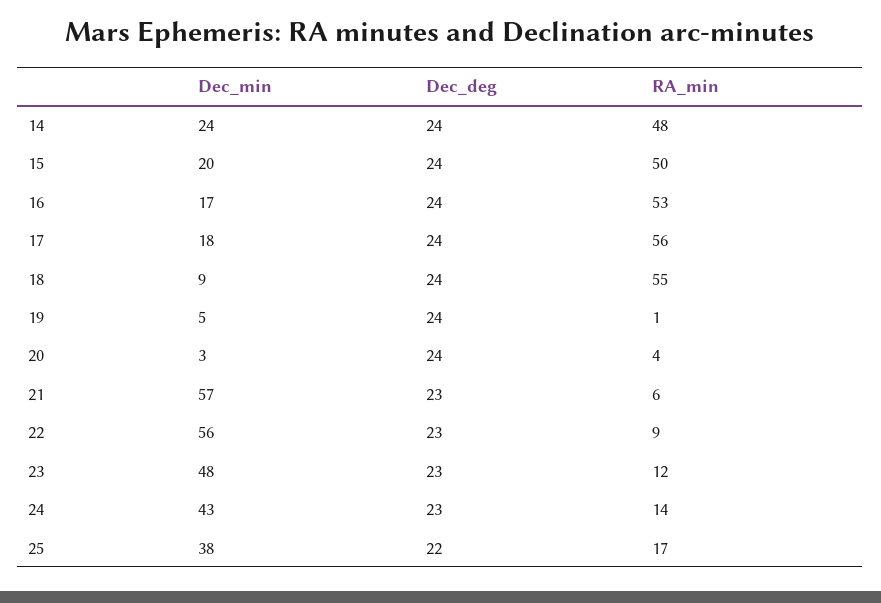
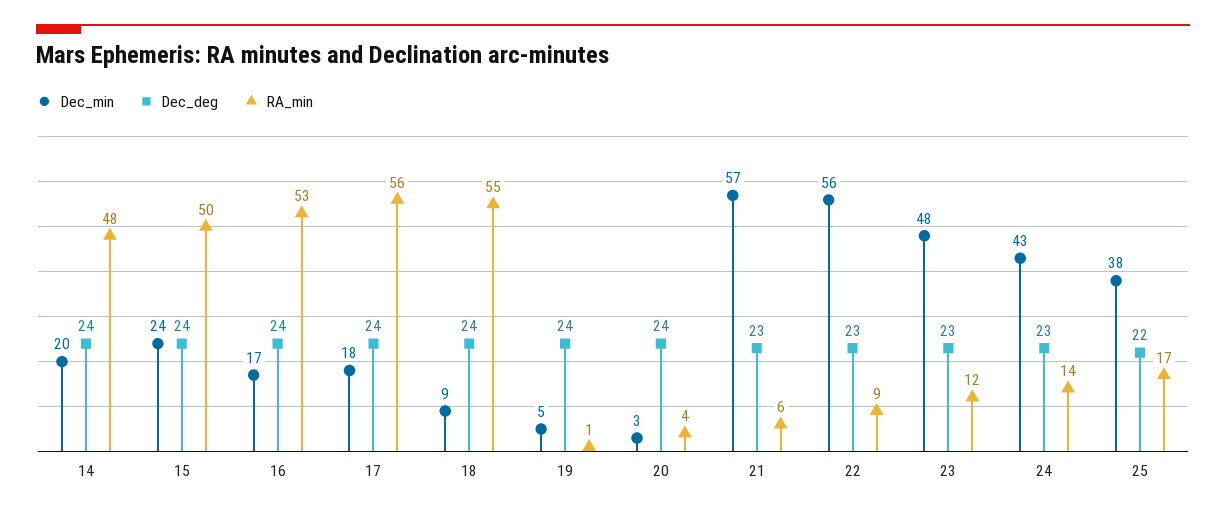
  {
    "Dec_min": {
-     "14": 24,
+     "14": 20,
-     "15": 20,
+     "15": 24,
      "16": 17,
      "17": 18,
      "18": 9,
      "19": 5,
      "20": 3,
      "21": 57,
      "22": 56,
      "23": 48,
      "24": 43,
      "25": 38
    },
    "Dec_deg": {
      "14": 24,
      "15": 24,
      "16": 24,
      "17": 24,
      "18": 24,
      "19": 24,
      "20": 24,
      "21": 23,
      "22": 23,
      "23": 23,
      "24": 23,
      "25": 22
    },
    "RA_min": {
      "14": 48,
      "15": 50,
      "16": 53,
      "17": 56,
      "18": 55,
      "19": 1,
      "20": 4,
      "21": 6,
      "22": 9,
      "23": 12,
      "24": 14,
      "25": 17
    }
  }

